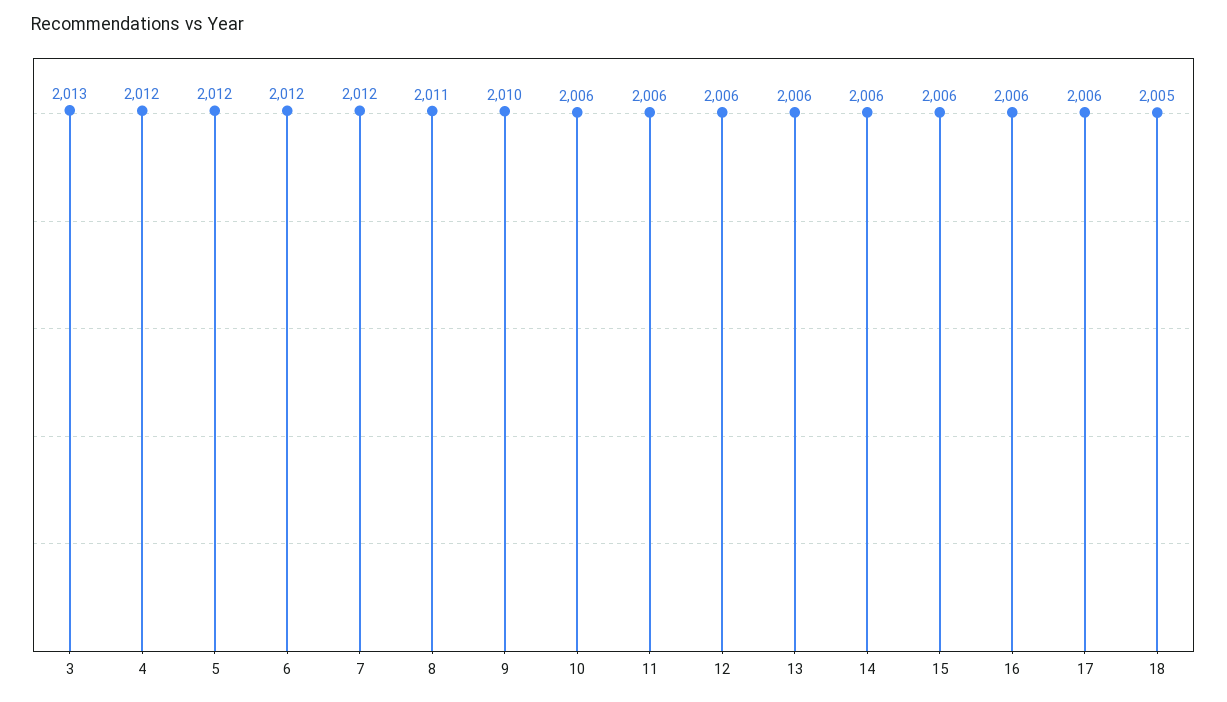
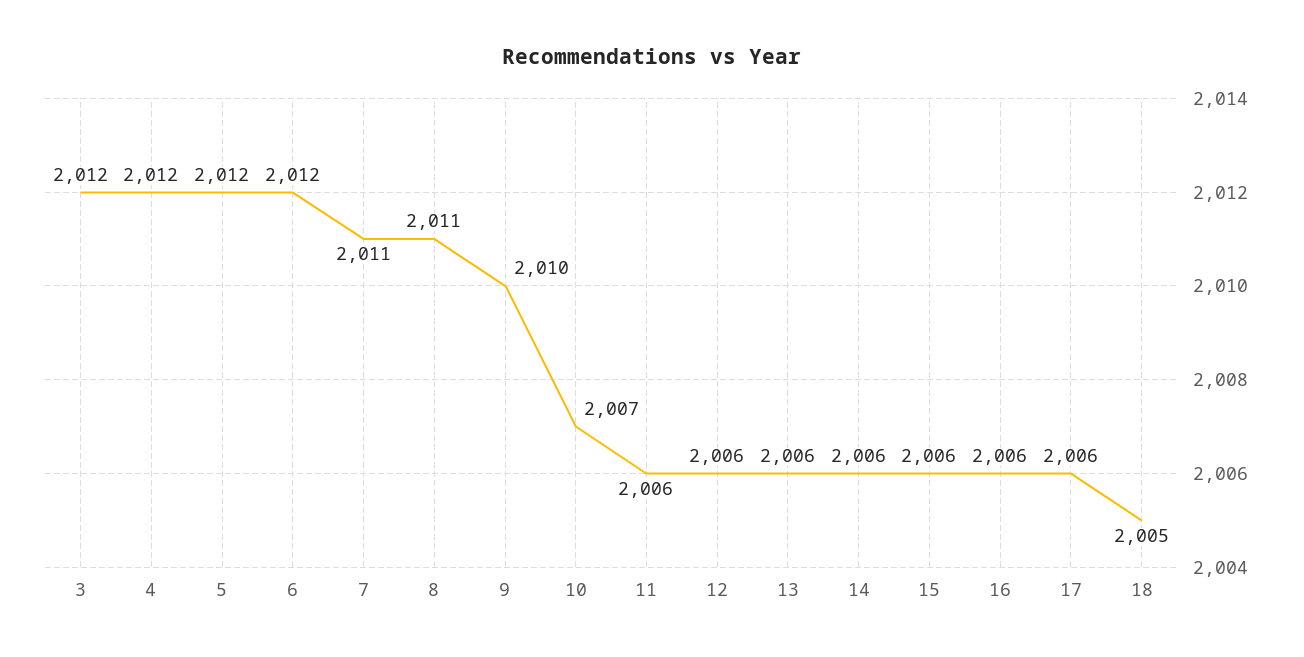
  {
-   "3": 2013,
+   "3": 2012,
    "4": 2012,
    "5": 2012,
    "6": 2012,
-   "7": 2012,
+   "7": 2011,
    "8": 2011,
    "9": 2010,
-   "10": 2006,
+   "10": 2007,
    "11": 2006,
    "12": 2006,
    "13": 2006,
    "14": 2006,
    "15": 2006,
    "16": 2006,
    "17": 2006,
    "18": 2005
  }

